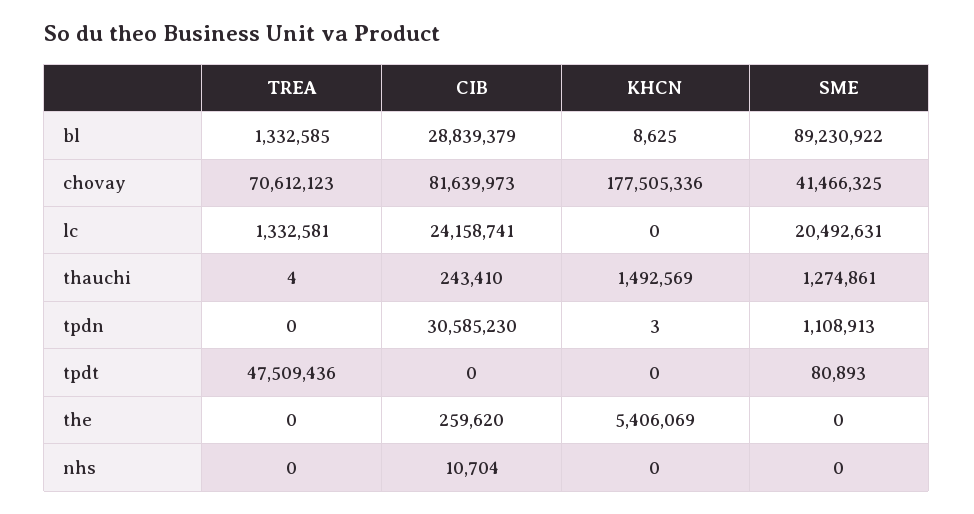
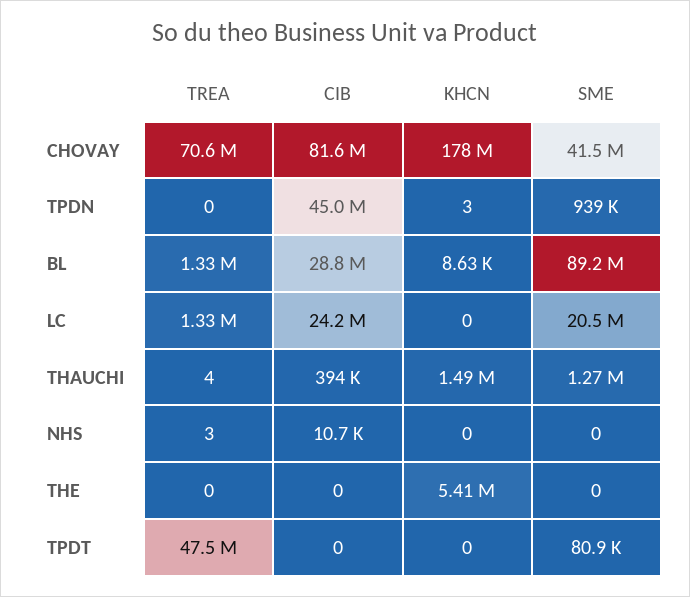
  {
    "TREA": {
      "bl": 1332585,
      "chovay": 70612123,
      "lc": 1332581,
      "thauchi": 4,
      "tpdn": 0,
      "tpdt": 47509436,
      "the": 0,
-     "nhs": 0
+     "nhs": 3
    },
    "CIB": {
      "bl": 28839379,
      "chovay": 81639973,
      "lc": 24158741,
-     "thauchi": 243410,
+     "thauchi": 394000,
-     "tpdn": 30585230,
+     "tpdn": 45000000,
      "tpdt": 0,
-     "the": 259620,
+     "the": 0,
      "nhs": 10704
    },
    "KHCN": {
      "bl": 8625,
      "chovay": 177505336,
      "lc": 0,
      "thauchi": 1492569,
      "tpdn": 3,
      "tpdt": 0,
      "the": 5406069,
      "nhs": 0
    },
    "SME": {
      "bl": 89230922,
      "chovay": 41466325,
      "lc": 20492631,
      "thauchi": 1274861,
-     "tpdn": 1108913,
+     "tpdn": 939000,
      "tpdt": 80893,
      "the": 0,
      "nhs": 0
    }
  }

